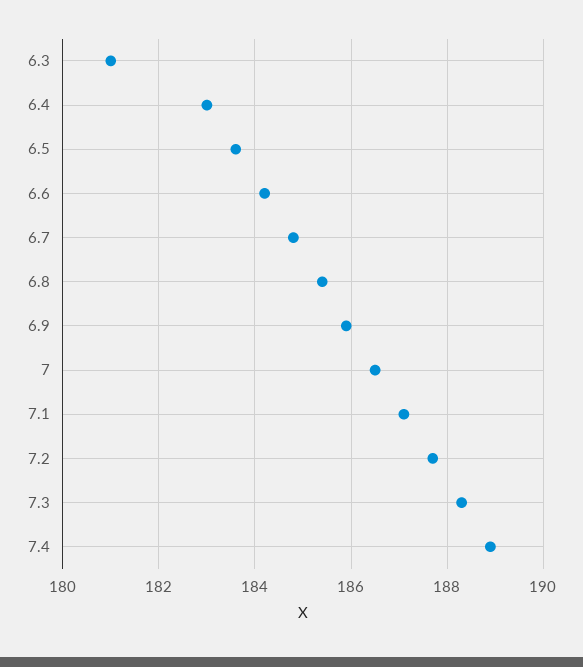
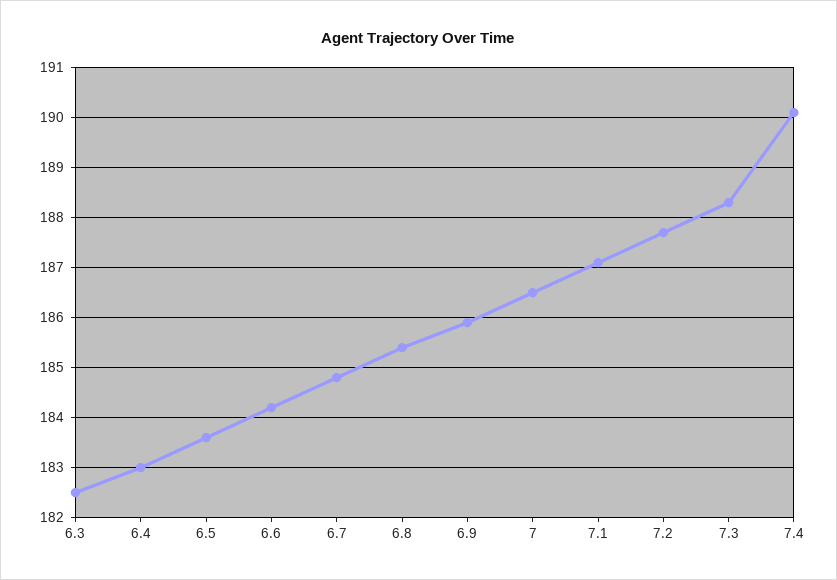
  {
-   "6.3": 181,
+   "6.3": 182.5,
    "6.4": 183,
    "6.5": 183.5,
    "6.6": 184,
    "6.7": 185,
    "6.8": 185.5,
    "6.9": 186,
    "7": 186.5,
    "7.1": 187,
    "7.2": 187.5,
    "7.3": 188.5,
-   "7.4": 189
+   "7.4": 190
  }

